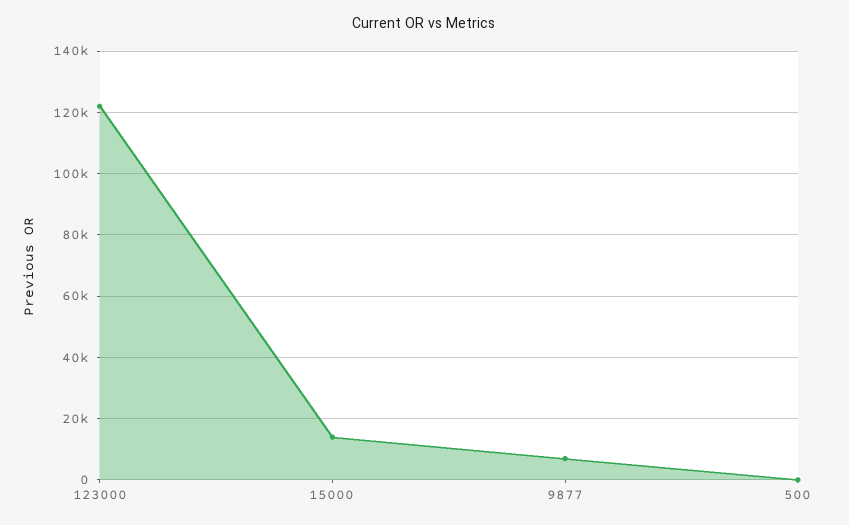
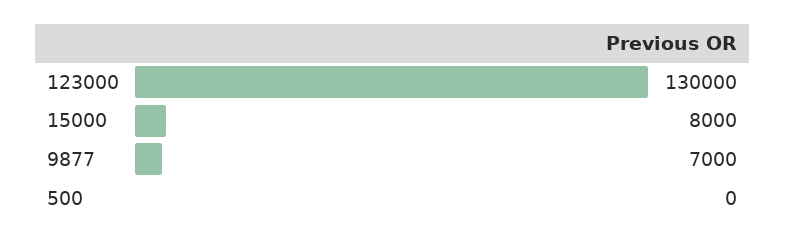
  {
-   "123000": 122000,
+   "123000": 130000,
-   "15000": 14000,
+   "15000": 8000,
    "9877": 7000,
    "500": 0
  }

